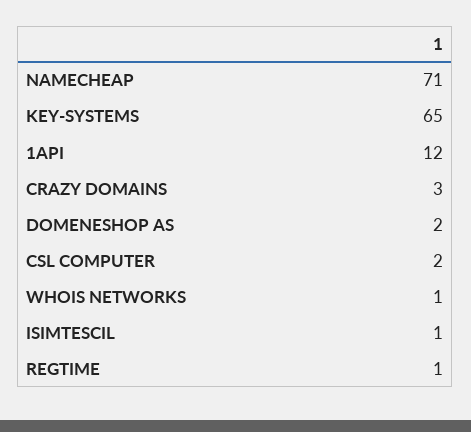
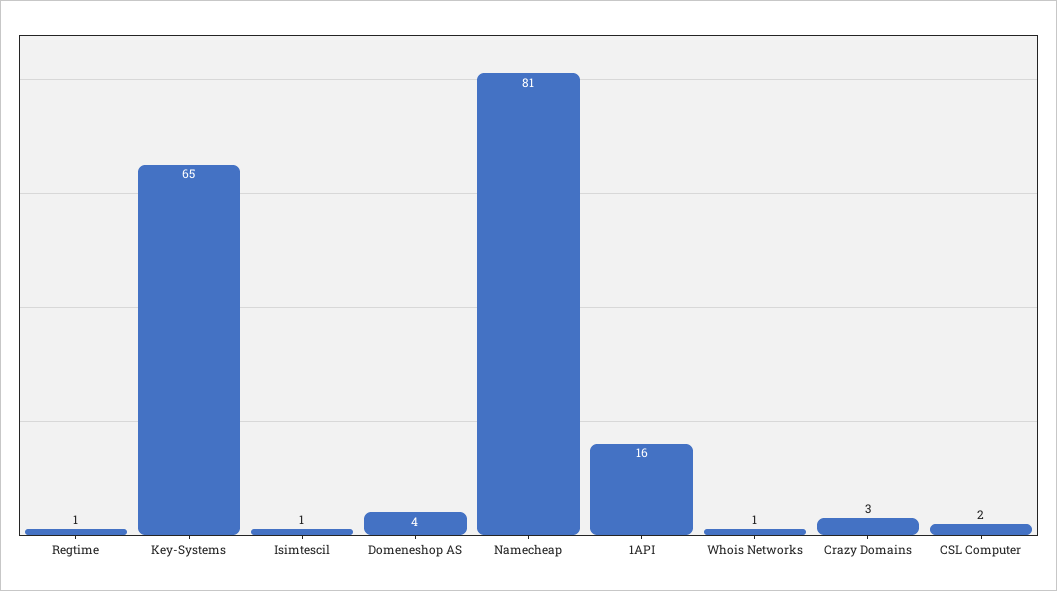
  {
-   "NAMECHEAP": 71,
+   "NAMECHEAP": 81,
    "KEY-SYSTEMS": 65,
-   "1API": 12,
+   "1API": 16,
    "CRAZY DOMAINS": 3,
-   "DOMENESHOP AS": 2,
+   "DOMENESHOP AS": 4,
    "CSL COMPUTER": 2,
    "WHOIS NETWORKS": 1,
    "ISIMTESCIL": 1,
    "REGTIME": 1
  }

